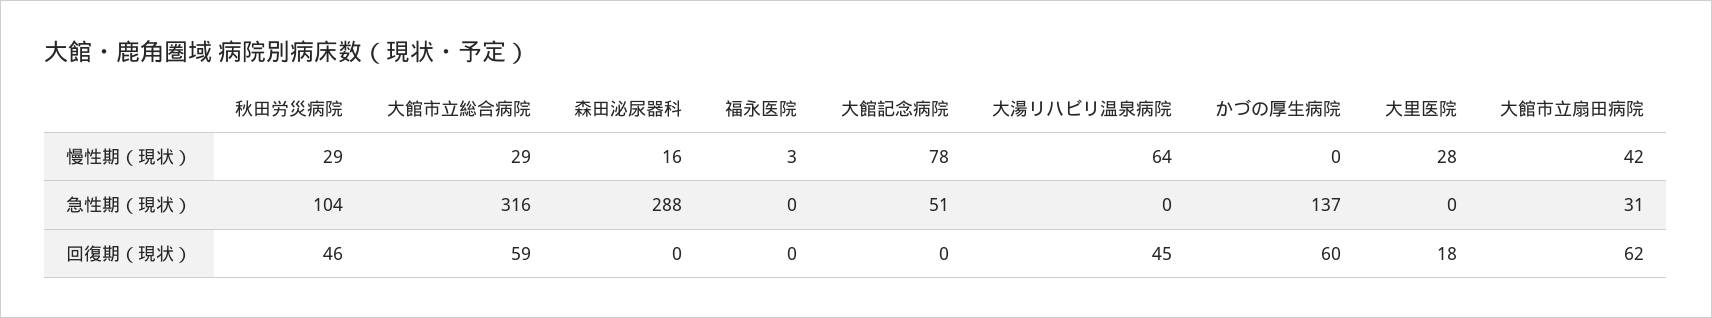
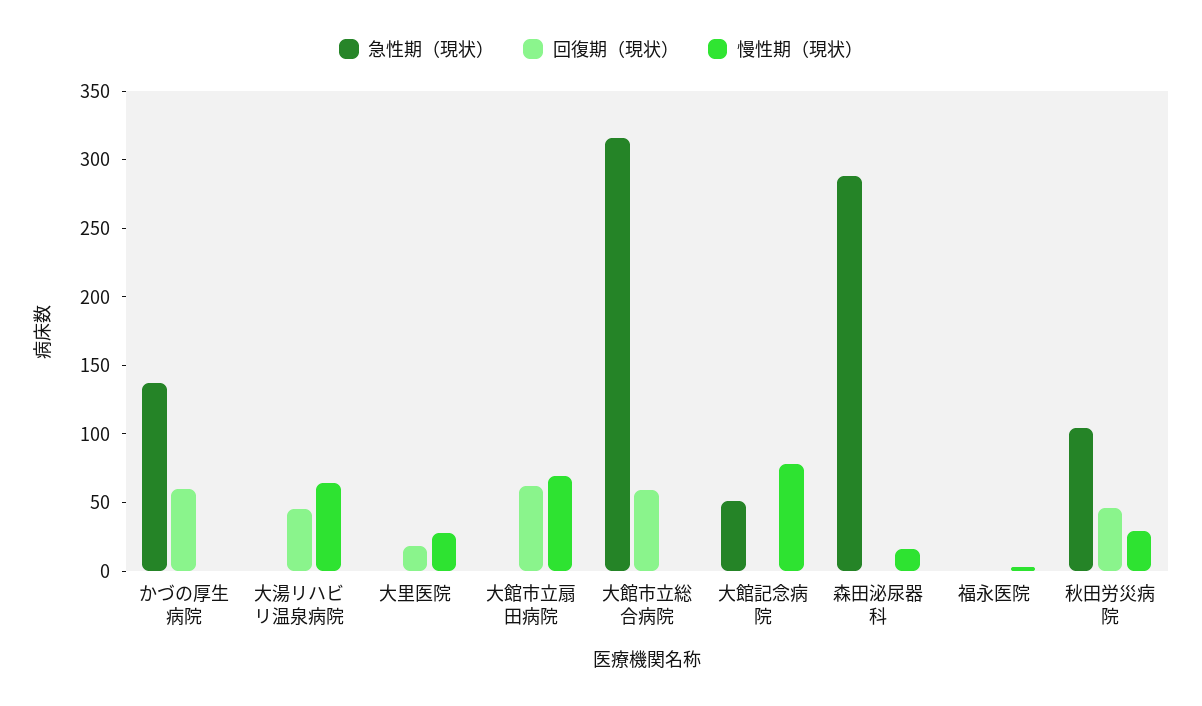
  {
    "慢性期（現状）": {
      "秋田労災病院": 29,
-     "大館市立総合病院": 29,
+     "大館市立総合病院": 0,
      "森田泌尿器科": 16,
      "福永医院": 3,
      "大館記念病院": 78,
      "大湯リハビリ温泉病院": 64,
      "かづの厚生病院": 0,
      "大里医院": 28,
-     "大館市立扇田病院": 42
+     "大館市立扇田病院": 70
    },
    "急性期（現状）": {
      "秋田労災病院": 104,
      "大館市立総合病院": 316,
      "森田泌尿器科": 288,
      "福永医院": 0,
      "大館記念病院": 51,
      "大湯リハビリ温泉病院": 0,
      "かづの厚生病院": 137,
      "大里医院": 0,
-     "大館市立扇田病院": 31
+     "大館市立扇田病院": 0
    },
    "回復期（現状）": {
      "秋田労災病院": 46,
      "大館市立総合病院": 59,
      "森田泌尿器科": 0,
      "福永医院": 0,
      "大館記念病院": 0,
      "大湯リハビリ温泉病院": 45,
      "かづの厚生病院": 60,
      "大里医院": 18,
      "大館市立扇田病院": 62
    }
  }

